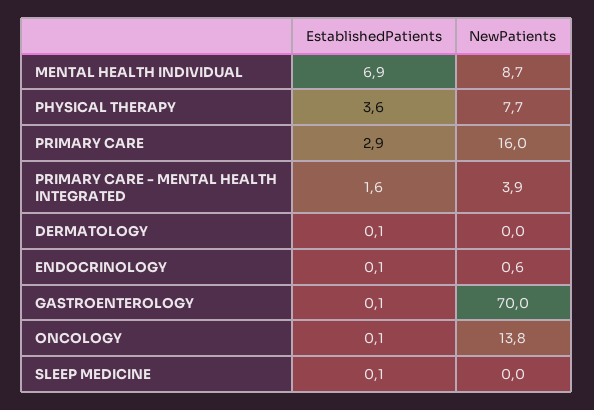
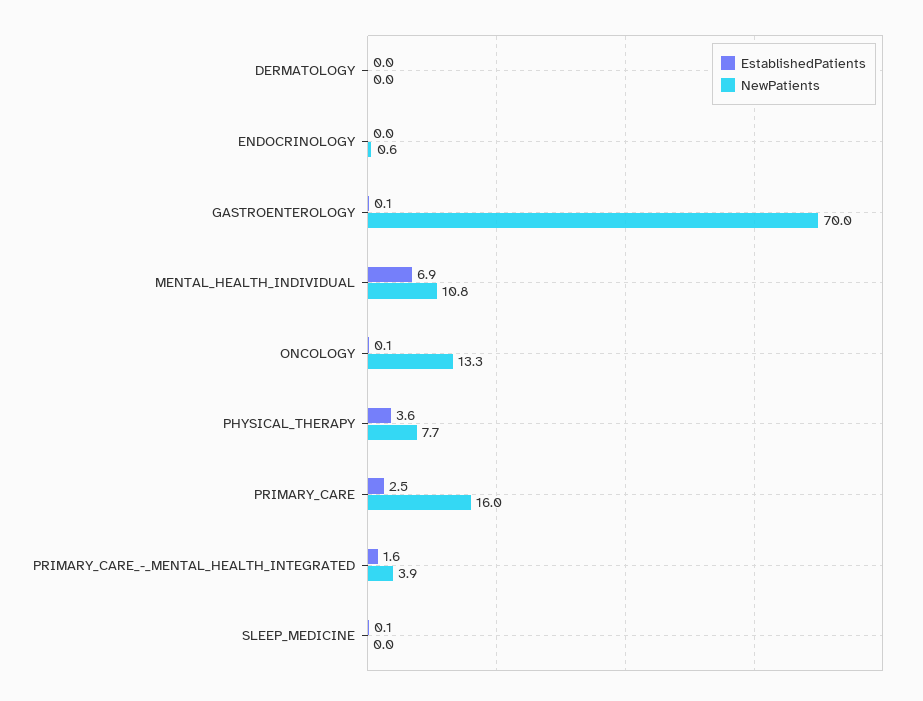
  {
    "EstablishedPatients": {
      "MENTAL HEALTH INDIVIDUAL": 6.9,
      "PHYSICAL THERAPY": 3.6,
-     "PRIMARY CARE": 2.9,
+     "PRIMARY CARE": 2.5,
      "PRIMARY CARE - MENTAL HEALTH INTEGRATED": 1.6,
-     "DERMATOLOGY": 0.1,
+     "DERMATOLOGY": 0,
-     "ENDOCRINOLOGY": 0.1,
+     "ENDOCRINOLOGY": 0,
      "GASTROENTEROLOGY": 0.1,
      "ONCOLOGY": 0.1,
      "SLEEP MEDICINE": 0.1
    },
    "NewPatients": {
-     "MENTAL HEALTH INDIVIDUAL": 8.7,
+     "MENTAL HEALTH INDIVIDUAL": 10.8,
      "PHYSICAL THERAPY": 7.7,
      "PRIMARY CARE": 16,
      "PRIMARY CARE - MENTAL HEALTH INTEGRATED": 3.9,
      "DERMATOLOGY": 0,
      "ENDOCRINOLOGY": 0.6,
      "GASTROENTEROLOGY": 70,
-     "ONCOLOGY": 13.8,
+     "ONCOLOGY": 13.3,
      "SLEEP MEDICINE": 0
    }
  }

